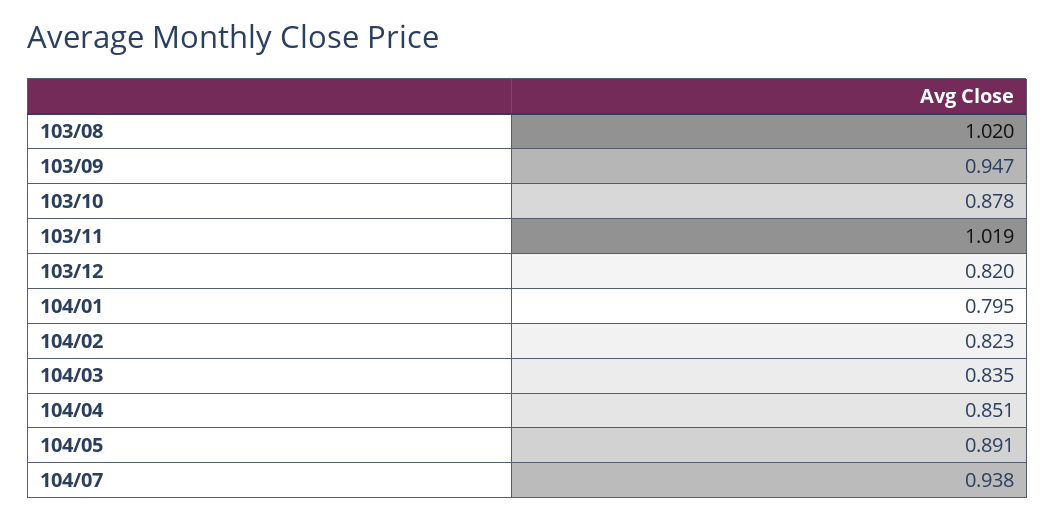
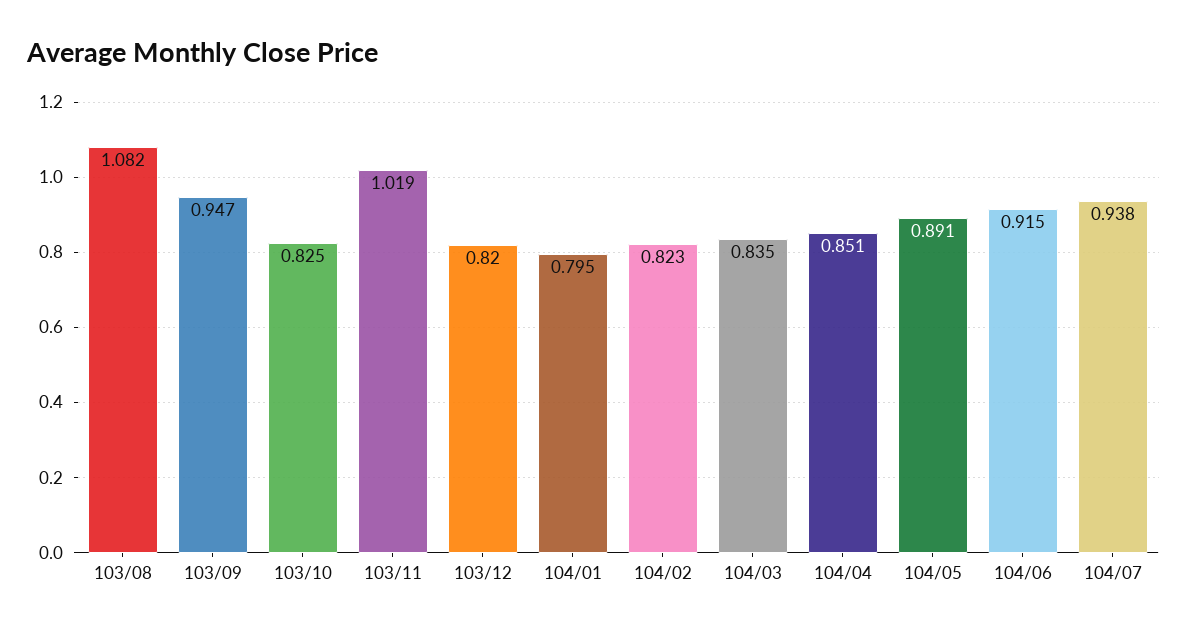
  {
-   "103/08": 1.02,
+   "103/08": 1.082,
    "103/09": 0.947,
-   "103/10": 0.878,
+   "103/10": 0.825,
    "103/11": 1.019,
    "103/12": 0.82,
    "104/01": 0.795,
    "104/02": 0.823,
    "104/03": 0.835,
    "104/04": 0.851,
    "104/05": 0.891,
-   "104/07": 0.938
+   "104/07": 0.938,
+   "104/06": 0.915
  }

